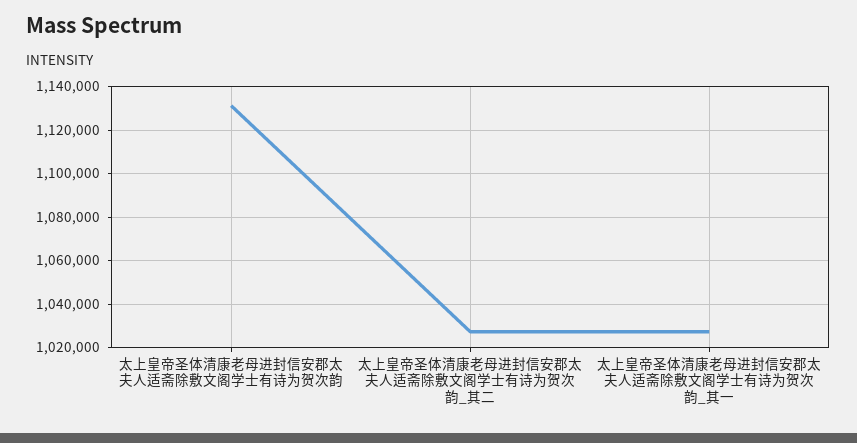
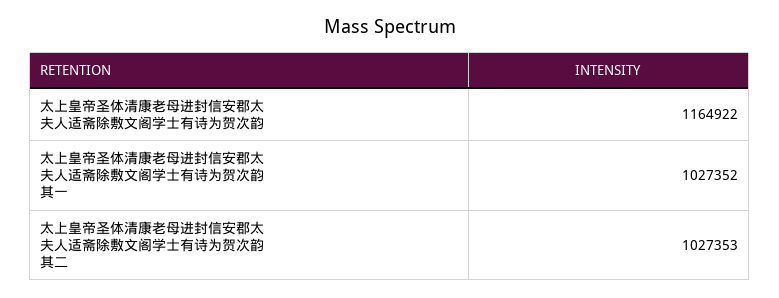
  {
-   "太上皇帝圣体清康老母进封信安郡太夫人适斋除敷文阁学士有诗为贺次韵": 1130000,
+   "太上皇帝圣体清康老母进封信安郡太夫人适斋除敷文阁学士有诗为贺次韵": 1164922,
    "太上皇帝圣体清康老母进封信安郡太夫人适斋除敷文阁学士有诗为贺次韵_其二": 1027353,
    "太上皇帝圣体清康老母进封信安郡太夫人适斋除敷文阁学士有诗为贺次韵_其一": 1027352
  }

